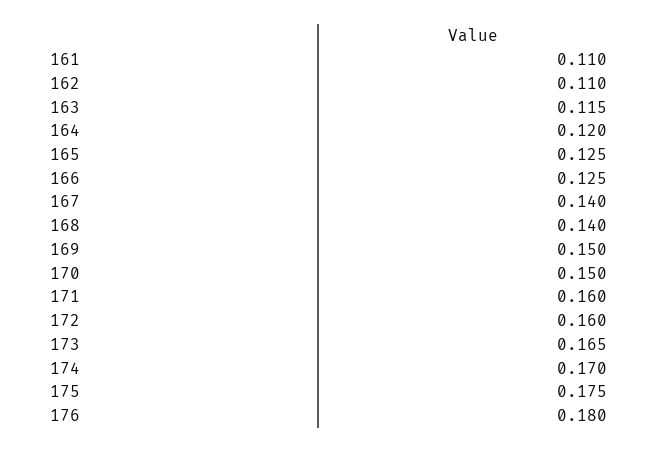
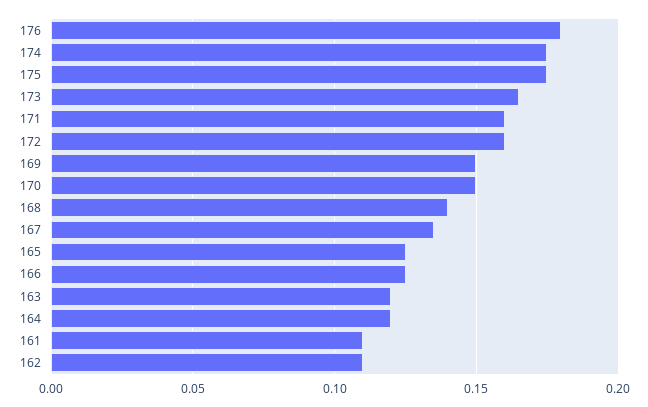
  {
    "161": 0.11,
    "162": 0.11,
-   "163": 0.115,
+   "163": 0.12,
    "164": 0.12,
    "165": 0.125,
    "166": 0.125,
-   "167": 0.14,
+   "167": 0.135,
    "168": 0.14,
    "169": 0.15,
    "170": 0.15,
    "171": 0.16,
    "172": 0.16,
    "173": 0.165,
-   "174": 0.17,
+   "174": 0.175,
    "175": 0.175,
    "176": 0.18
  }

